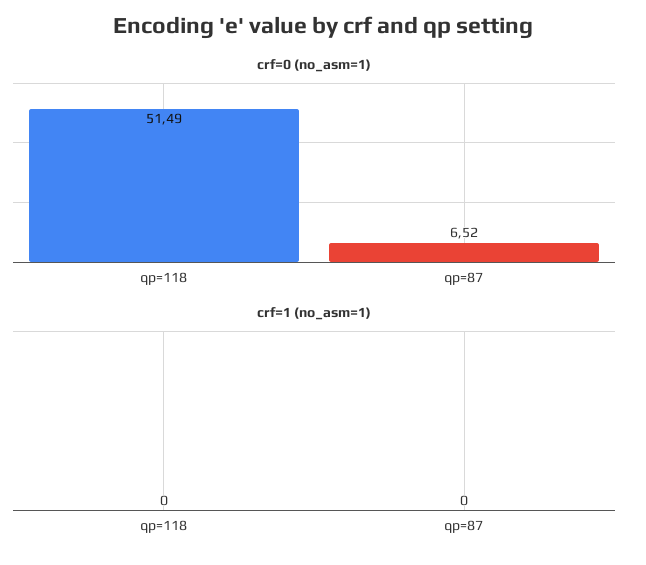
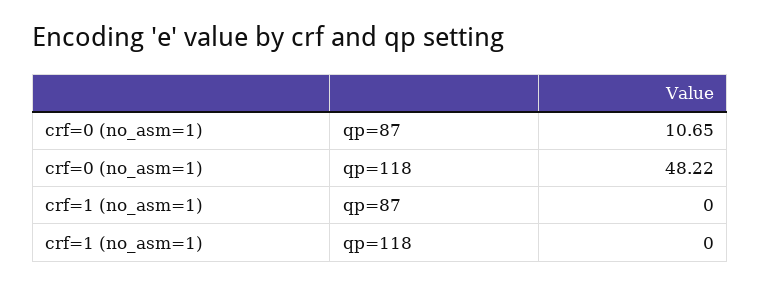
  {
    "crf=0 (no_asm=1)": {
-     "qp=118": 51.49,
+     "qp=118": 48.22,
-     "qp=87": 6.52
+     "qp=87": 10.65
    },
    "crf=1 (no_asm=1)": {
      "qp=118": 0,
      "qp=87": 0
    }
  }

